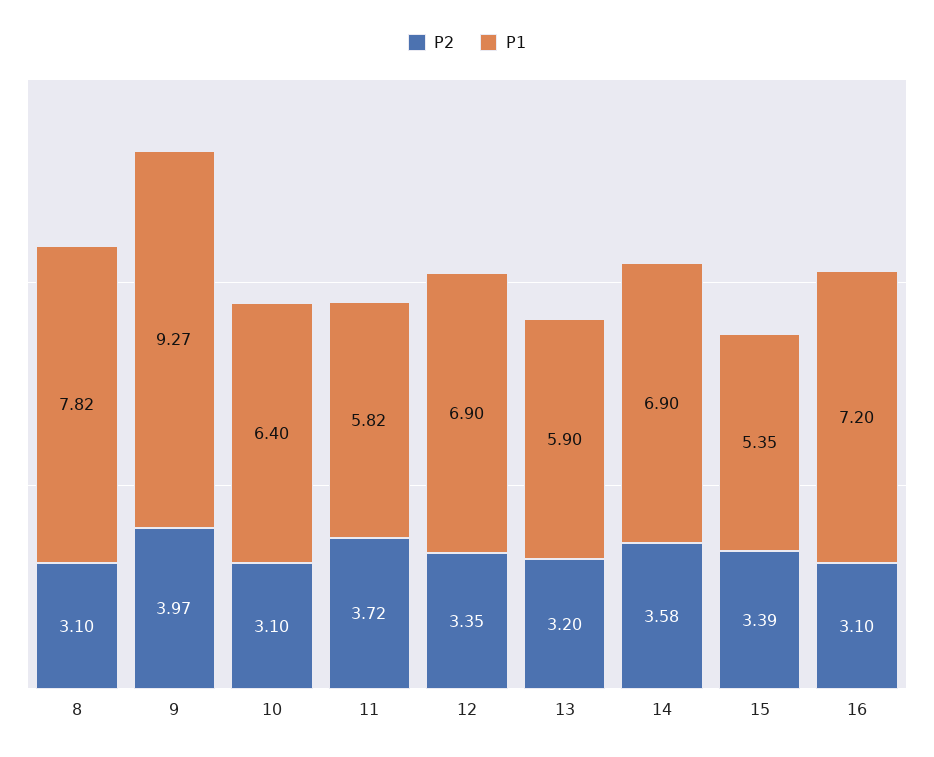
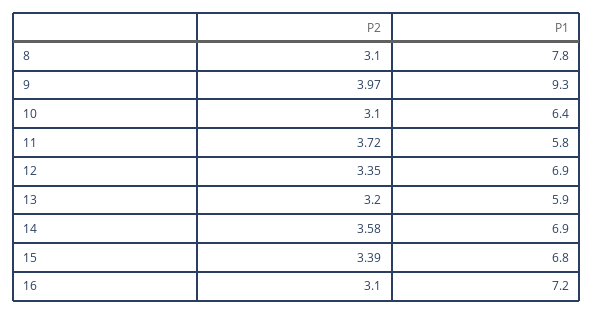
  {
    "P2": {
      "8": 3.1,
      "9": 3.97,
      "10": 3.1,
      "11": 3.72,
      "12": 3.35,
      "13": 3.2,
      "14": 3.58,
      "15": 3.39,
      "16": 3.1
    },
    "P1": {
      "8": 7.82,
      "9": 9.27,
      "10": 6.4,
      "11": 5.82,
      "12": 6.9,
      "13": 5.9,
      "14": 6.9,
-     "15": 5.35,
+     "15": 6.8,
      "16": 7.2
    }
  }

